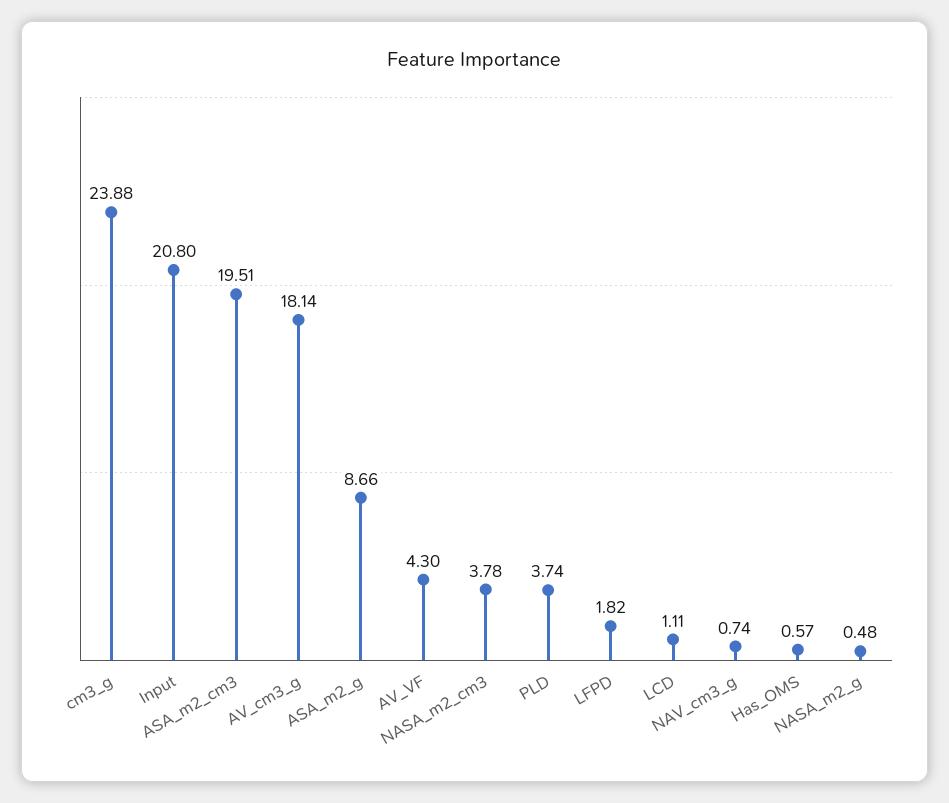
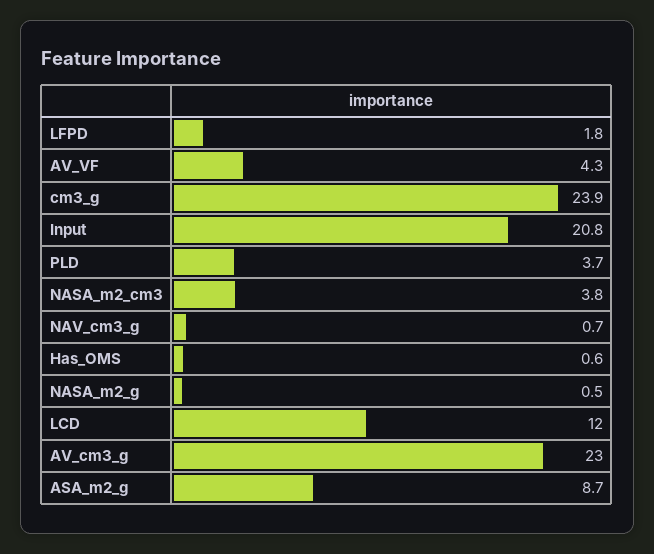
  {
    "cm3_g": 23.88,
    "Input": 20.8,
-   "ASA_m2_cm3": 19.51,
-   "AV_cm3_g": 18.14,
+   "AV_cm3_g": 23,
    "ASA_m2_g": 8.66,
    "AV_VF": 4.3,
    "NASA_m2_cm3": 3.78,
    "PLD": 3.74,
    "LFPD": 1.82,
-   "LCD": 1.11,
+   "LCD": 12,
    "NAV_cm3_g": 0.74,
    "Has_OMS": 0.57,
    "NASA_m2_g": 0.48
  }

